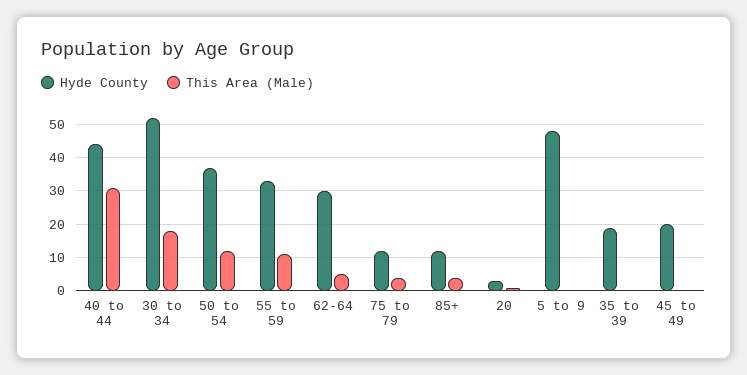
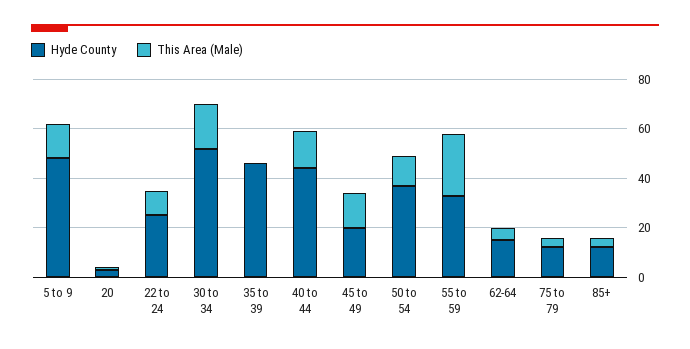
  {
    "Hyde County": {
      "40 to 44": 45,
      "30 to 34": 50,
      "50 to 54": 35,
      "55 to 59": 35,
-     "62-64": 30,
+     "62-64": 15,
      "75 to 79": 10,
      "85+": 10,
      "20": 5,
      "5 to 9": 50,
-     "35 to 39": 20,
+     "35 to 39": 45,
-     "45 to 49": 20
+     "45 to 49": 20,
+     "22 to 24": 25
    },
    "This Area (Male)": {
-     "40 to 44": 30,
+     "40 to 44": 15,
      "30 to 34": 20,
      "50 to 54": 10,
-     "55 to 59": 10,
+     "55 to 59": 25,
      "62-64": 5,
      "75 to 79": 5,
      "85+": 5,
      "20": 0,
-     "5 to 9": 0,
+     "5 to 9": 15,
      "35 to 39": 0,
-     "45 to 49": 0
+     "45 to 49": 15,
+     "22 to 24": 10
    }
  }

